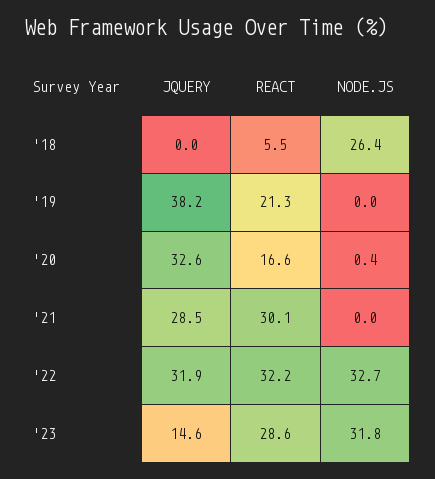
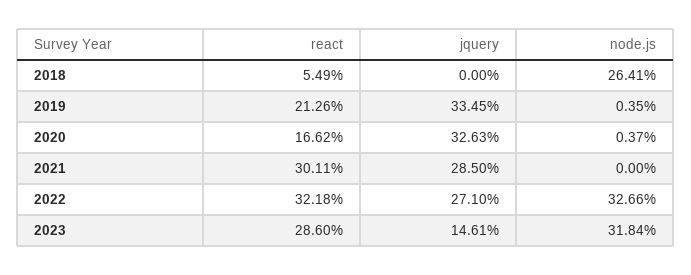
  {
    "JQUERY": {
      "'18": 0,
-     "'19": 38.2,
+     "'19": 33.45,
      "'20": 32.63,
      "'21": 28.5,
-     "'22": 31.9,
+     "'22": 27.1,
      "'23": 14.61
    },
    "REACT": {
      "'18": 5.49,
      "'19": 21.26,
      "'20": 16.62,
      "'21": 30.11,
      "'22": 32.18,
      "'23": 28.6
    },
    "NODE.JS": {
      "'18": 26.41,
-     "'19": 0,
+     "'19": 0.35,
      "'20": 0.37,
      "'21": 0,
      "'22": 32.66,
      "'23": 31.84
    }
  }

